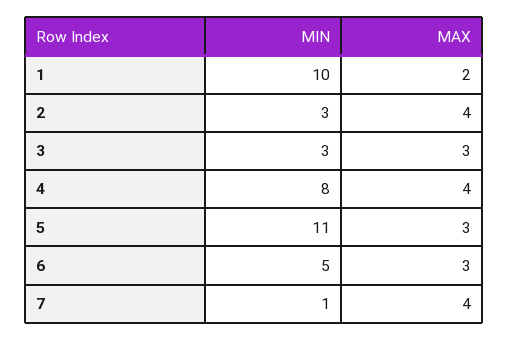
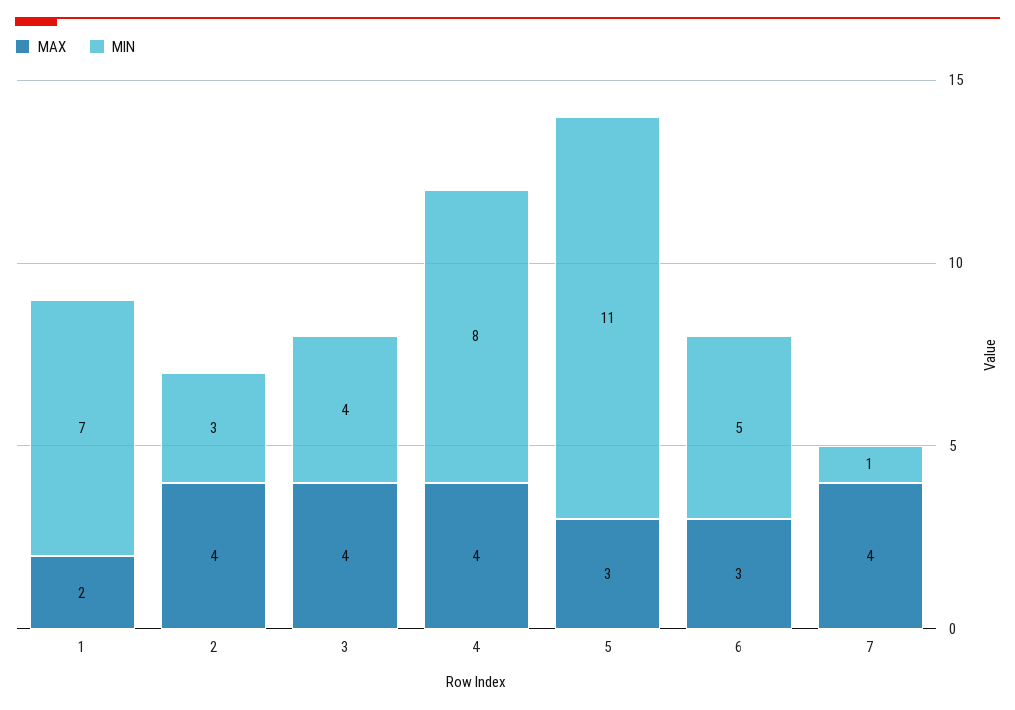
  {
    "MIN": {
-     "1": 10,
+     "1": 7,
      "2": 3,
-     "3": 3,
+     "3": 4,
      "4": 8,
      "5": 11,
      "6": 5,
      "7": 1
    },
    "MAX": {
      "1": 2,
      "2": 4,
-     "3": 3,
+     "3": 4,
      "4": 4,
      "5": 3,
      "6": 3,
      "7": 4
    }
  }

